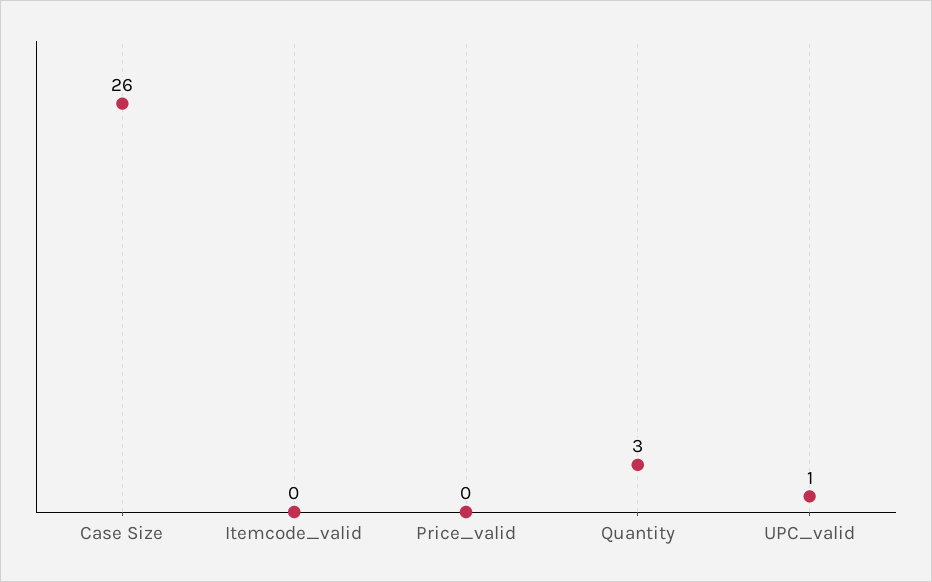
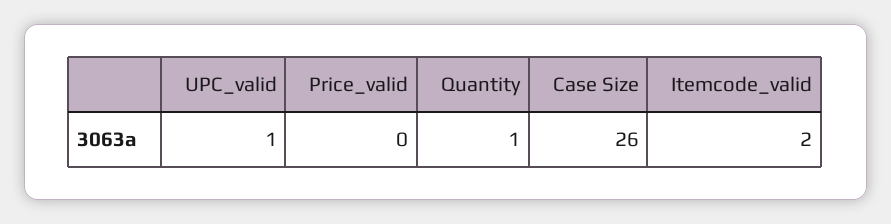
  {
    "Case Size": 26,
-   "Itemcode_valid": 0,
+   "Itemcode_valid": 2,
    "Price_valid": 0,
-   "Quantity": 3,
+   "Quantity": 1,
    "UPC_valid": 1
  }

